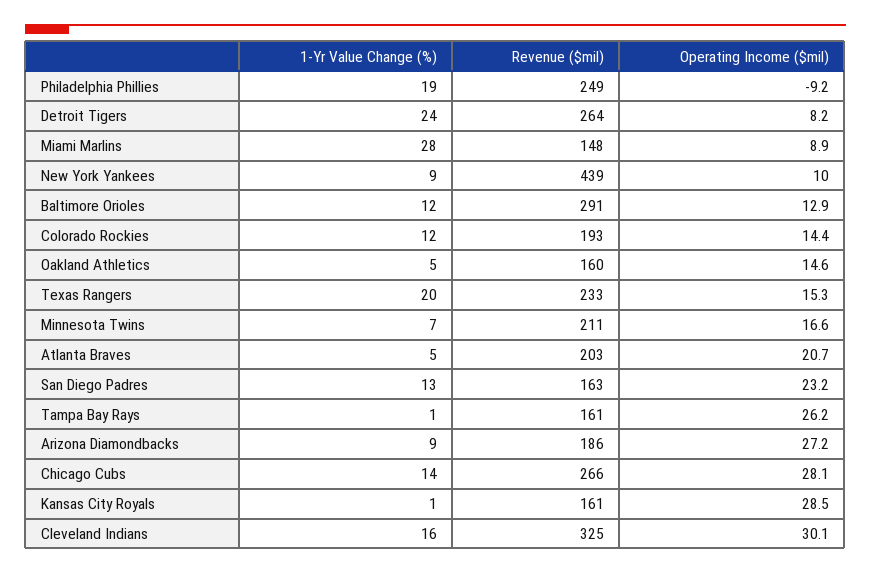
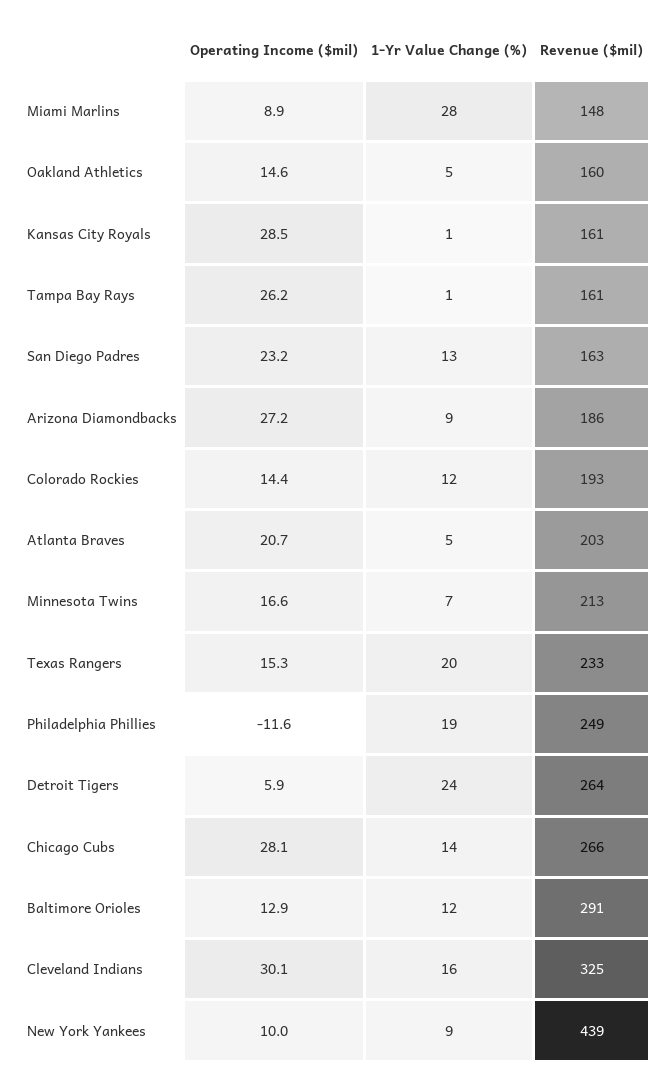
  {
    "1-Yr Value Change (%)": {
      "Philadelphia Phillies": 19,
      "Detroit Tigers": 24,
      "Miami Marlins": 28,
      "New York Yankees": 9,
      "Baltimore Orioles": 12,
      "Colorado Rockies": 12,
      "Oakland Athletics": 5,
      "Texas Rangers": 20,
      "Minnesota Twins": 7,
      "Atlanta Braves": 5,
      "San Diego Padres": 13,
      "Tampa Bay Rays": 1,
      "Arizona Diamondbacks": 9,
      "Chicago Cubs": 14,
      "Kansas City Royals": 1,
      "Cleveland Indians": 16
    },
    "Revenue ($mil)": {
      "Philadelphia Phillies": 249,
      "Detroit Tigers": 264,
      "Miami Marlins": 148,
      "New York Yankees": 439,
      "Baltimore Orioles": 291,
      "Colorado Rockies": 193,
      "Oakland Athletics": 160,
      "Texas Rangers": 233,
-     "Minnesota Twins": 211,
+     "Minnesota Twins": 213,
      "Atlanta Braves": 203,
      "San Diego Padres": 163,
      "Tampa Bay Rays": 161,
      "Arizona Diamondbacks": 186,
      "Chicago Cubs": 266,
      "Kansas City Royals": 161,
      "Cleveland Indians": 325
    },
    "Operating Income ($mil)": {
-     "Philadelphia Phillies": -9.2,
+     "Philadelphia Phillies": -11.6,
-     "Detroit Tigers": 8.2,
+     "Detroit Tigers": 5.9,
      "Miami Marlins": 8.9,
      "New York Yankees": 10,
      "Baltimore Orioles": 12.9,
      "Colorado Rockies": 14.4,
      "Oakland Athletics": 14.6,
      "Texas Rangers": 15.3,
      "Minnesota Twins": 16.6,
      "Atlanta Braves": 20.7,
      "San Diego Padres": 23.2,
      "Tampa Bay Rays": 26.2,
      "Arizona Diamondbacks": 27.2,
      "Chicago Cubs": 28.1,
      "Kansas City Royals": 28.5,
      "Cleveland Indians": 30.1
    }
  }

